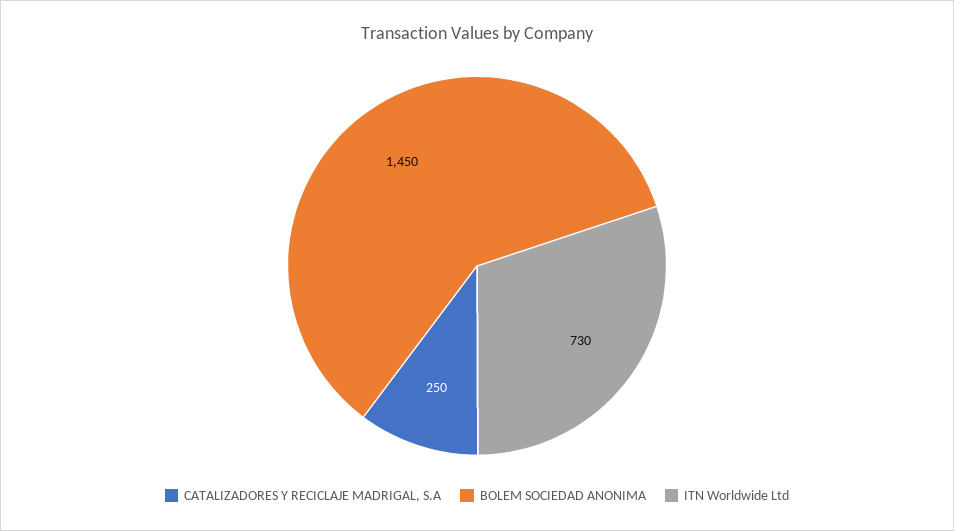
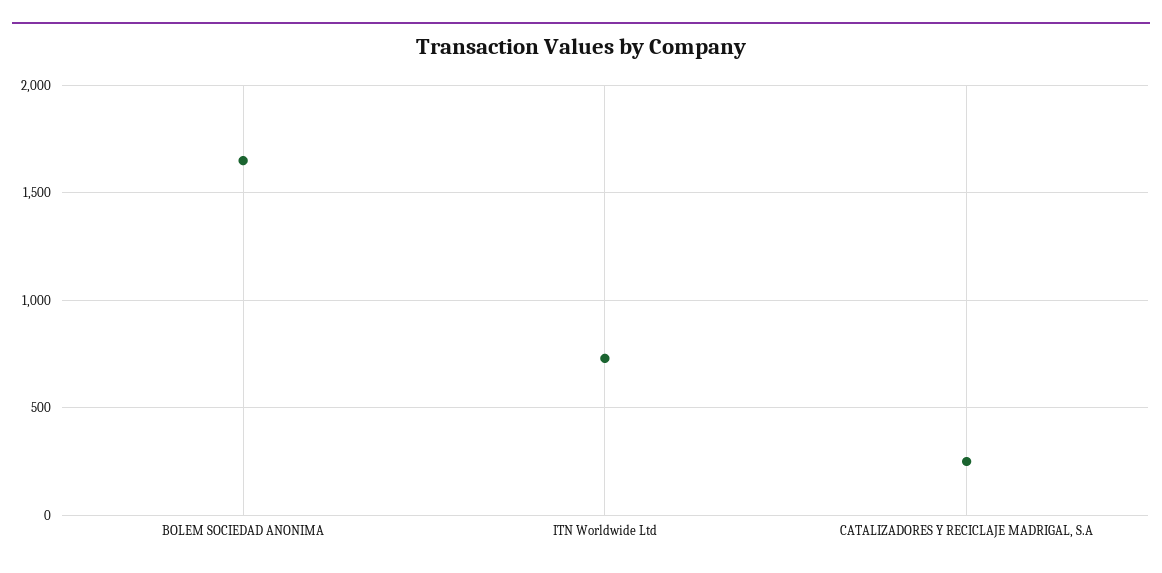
  {
    "CATALIZADORES Y RECICLAJE MADRIGAL, S.A": 250,
-   "BOLEM SOCIEDAD ANONIMA": 1450,
+   "BOLEM SOCIEDAD ANONIMA": 1650,
    "ITN Worldwide Ltd": 730
  }

